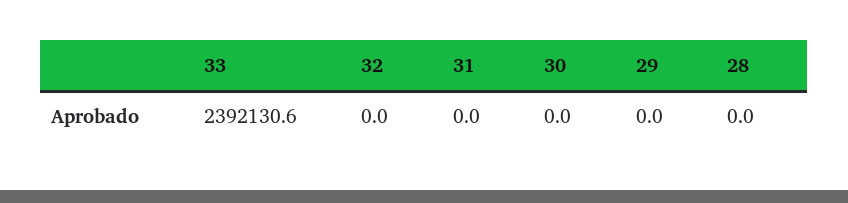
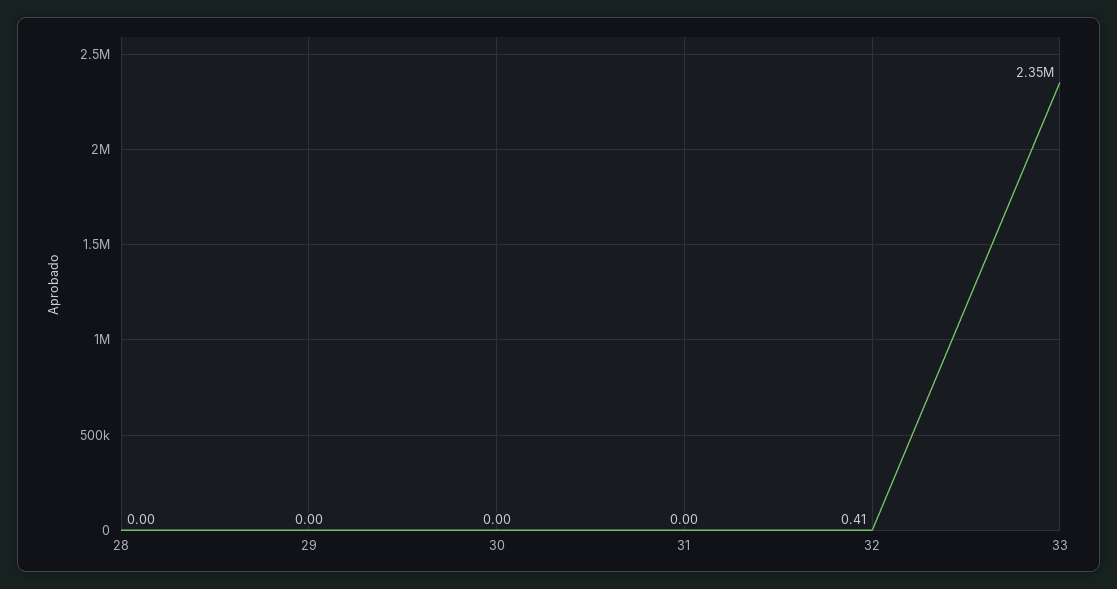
  {
-   "33": 2392130.6,
+   "33": 2350000,
-   "32": 0,
+   "32": 0.41,
    "31": 0,
    "30": 0,
    "29": 0,
    "28": 0
  }

